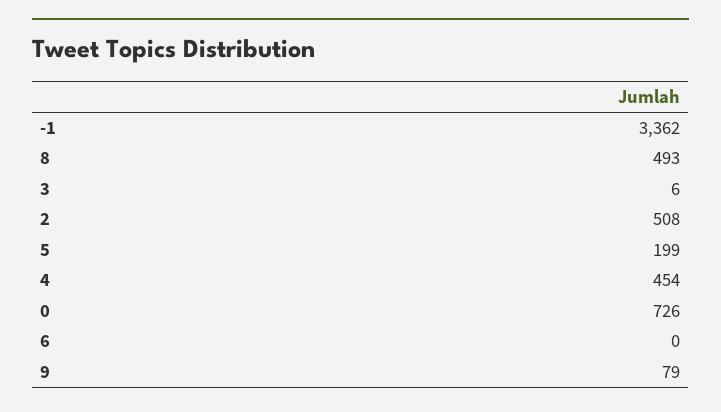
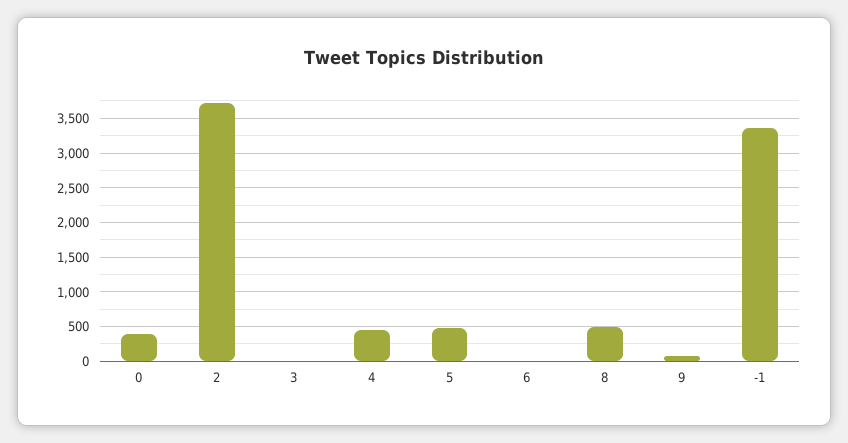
  {
    "-1": 3362,
    "8": 493,
    "3": 6,
-   "2": 508,
+   "2": 3700,
-   "5": 199,
+   "5": 500,
    "4": 454,
-   "0": 726,
+   "0": 400,
    "6": 0,
    "9": 79
  }

